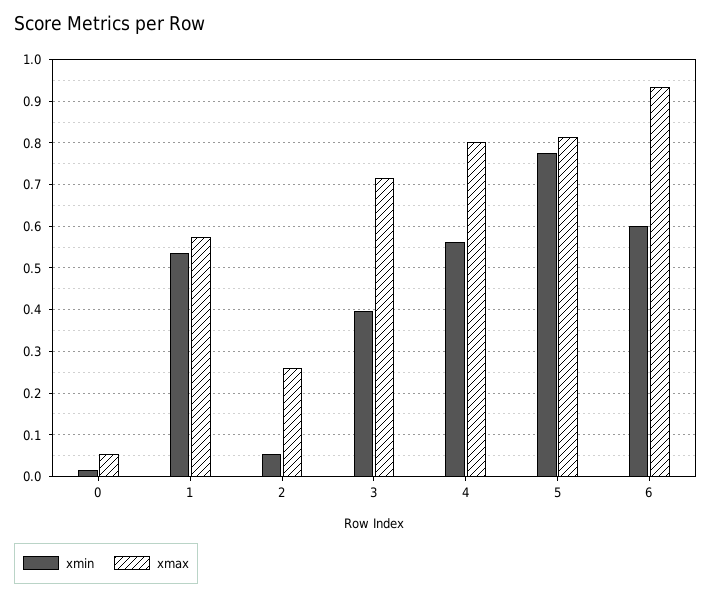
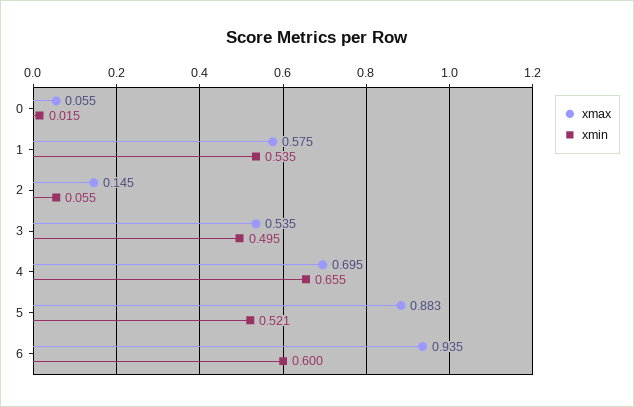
  {
    "xmin": {
      "0": 0.015,
      "1": 0.535,
      "2": 0.055,
-     "3": 0.4,
+     "3": 0.495,
-     "4": 0.56,
+     "4": 0.655,
-     "5": 0.78,
+     "5": 0.521,
      "6": 0.6
    },
    "xmax": {
      "0": 0.055,
      "1": 0.575,
-     "2": 0.26,
+     "2": 0.145,
-     "3": 0.72,
+     "3": 0.535,
-     "4": 0.8,
+     "4": 0.695,
-     "5": 0.82,
+     "5": 0.883,
      "6": 0.935
    }
  }

